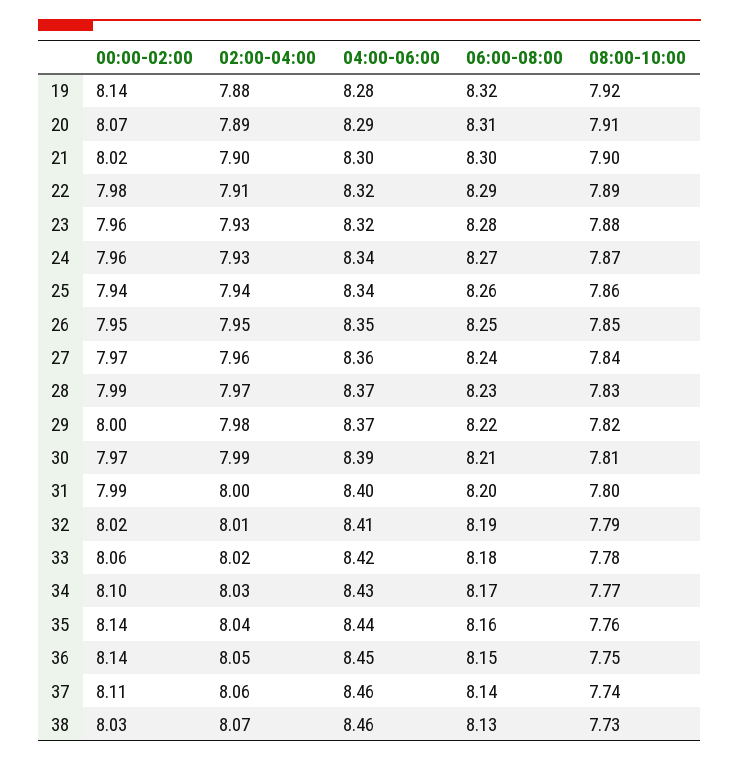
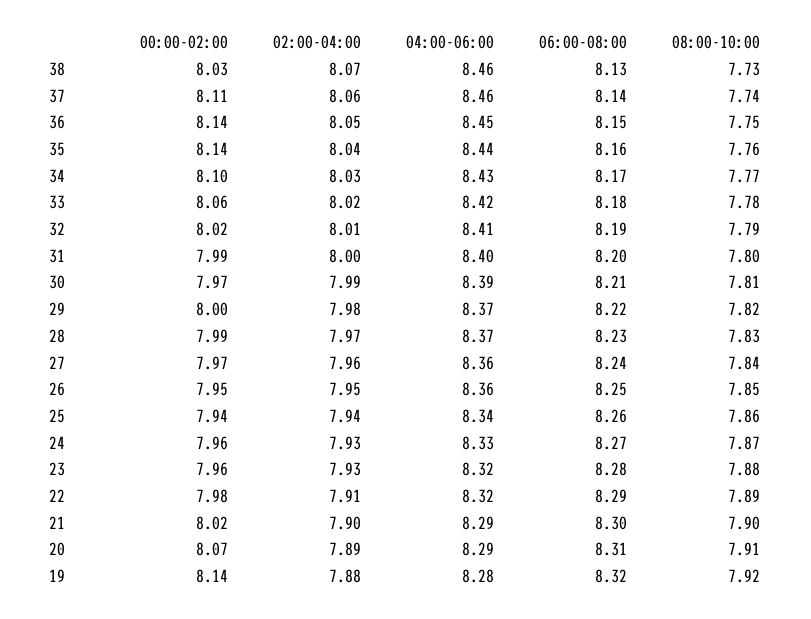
  {
    "00:00-02:00": {
      "19": 8.14,
      "20": 8.07,
      "21": 8.02,
      "22": 7.98,
      "23": 7.96,
      "24": 7.96,
      "25": 7.94,
      "26": 7.95,
      "27": 7.97,
      "28": 7.99,
      "29": 8,
      "30": 7.97,
      "31": 7.99,
      "32": 8.02,
      "33": 8.06,
      "34": 8.1,
      "35": 8.14,
      "36": 8.14,
      "37": 8.11,
      "38": 8.03
    },
    "02:00-04:00": {
      "19": 7.88,
      "20": 7.89,
      "21": 7.9,
      "22": 7.91,
      "23": 7.93,
      "24": 7.93,
      "25": 7.94,
      "26": 7.95,
      "27": 7.96,
      "28": 7.97,
      "29": 7.98,
      "30": 7.99,
      "31": 8,
      "32": 8.01,
      "33": 8.02,
      "34": 8.03,
      "35": 8.04,
      "36": 8.05,
      "37": 8.06,
      "38": 8.07
    },
    "04:00-06:00": {
      "19": 8.28,
      "20": 8.29,
-     "21": 8.3,
+     "21": 8.29,
      "22": 8.32,
      "23": 8.32,
-     "24": 8.34,
+     "24": 8.33,
      "25": 8.34,
-     "26": 8.35,
+     "26": 8.36,
      "27": 8.36,
      "28": 8.37,
      "29": 8.37,
      "30": 8.39,
      "31": 8.4,
      "32": 8.41,
      "33": 8.42,
      "34": 8.43,
      "35": 8.44,
      "36": 8.45,
      "37": 8.46,
      "38": 8.46
    },
    "06:00-08:00": {
      "19": 8.32,
      "20": 8.31,
      "21": 8.3,
      "22": 8.29,
      "23": 8.28,
      "24": 8.27,
      "25": 8.26,
      "26": 8.25,
      "27": 8.24,
      "28": 8.23,
      "29": 8.22,
      "30": 8.21,
      "31": 8.2,
      "32": 8.19,
      "33": 8.18,
      "34": 8.17,
      "35": 8.16,
      "36": 8.15,
      "37": 8.14,
      "38": 8.13
    },
    "08:00-10:00": {
      "19": 7.92,
      "20": 7.91,
      "21": 7.9,
      "22": 7.89,
      "23": 7.88,
      "24": 7.87,
      "25": 7.86,
      "26": 7.85,
      "27": 7.84,
      "28": 7.83,
      "29": 7.82,
      "30": 7.81,
      "31": 7.8,
      "32": 7.79,
      "33": 7.78,
      "34": 7.77,
      "35": 7.76,
      "36": 7.75,
      "37": 7.74,
      "38": 7.73
    }
  }

